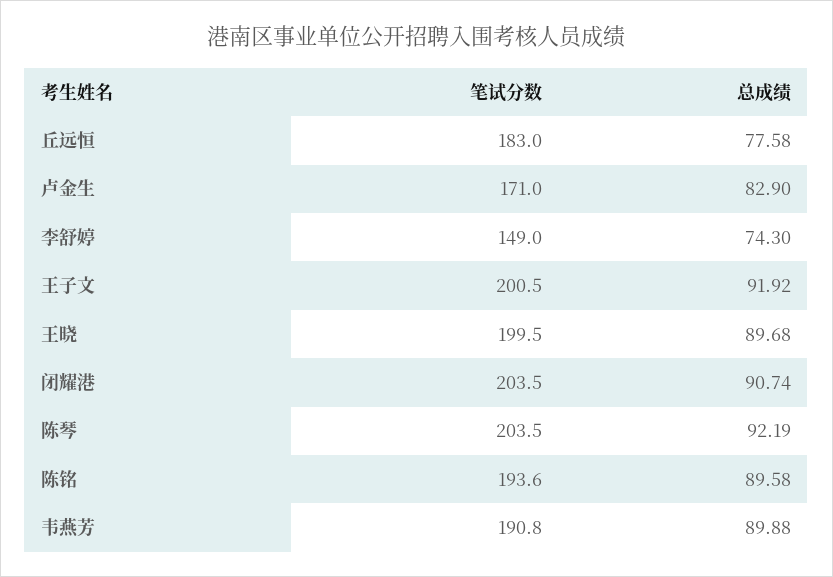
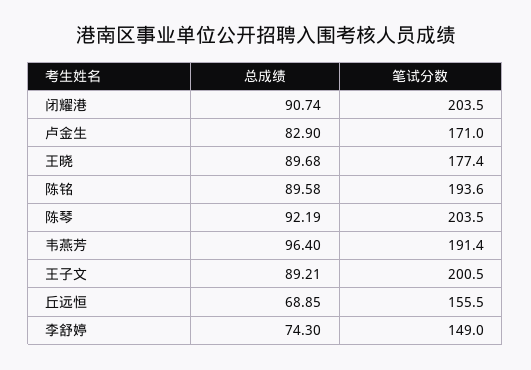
  {
    "笔试分数": {
-     "丘远恒": 183,
+     "丘远恒": 155.5,
      "卢金生": 171,
      "李舒婷": 149,
      "王子文": 200.5,
-     "王晓": 199.5,
+     "王晓": 177.4,
      "闭耀港": 203.5,
      "陈琴": 203.5,
      "陈铭": 193.6,
-     "韦燕芳": 190.8
+     "韦燕芳": 191.4
    },
    "总成绩": {
-     "丘远恒": 77.58,
+     "丘远恒": 68.85,
      "卢金生": 82.9,
      "李舒婷": 74.3,
-     "王子文": 91.92,
+     "王子文": 89.21,
      "王晓": 89.68,
      "闭耀港": 90.74,
      "陈琴": 92.19,
      "陈铭": 89.58,
-     "韦燕芳": 89.88
+     "韦燕芳": 96.4
    }
  }

